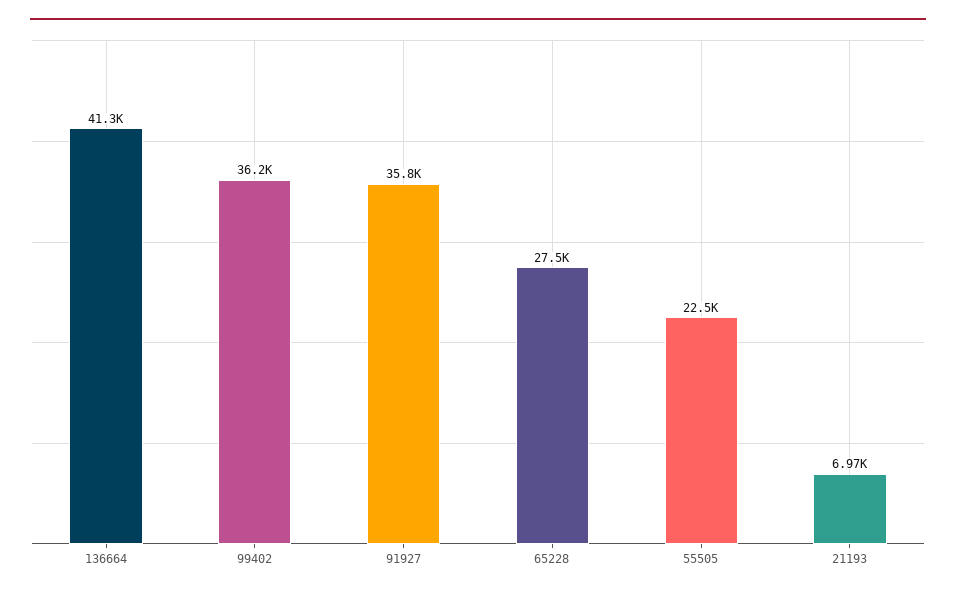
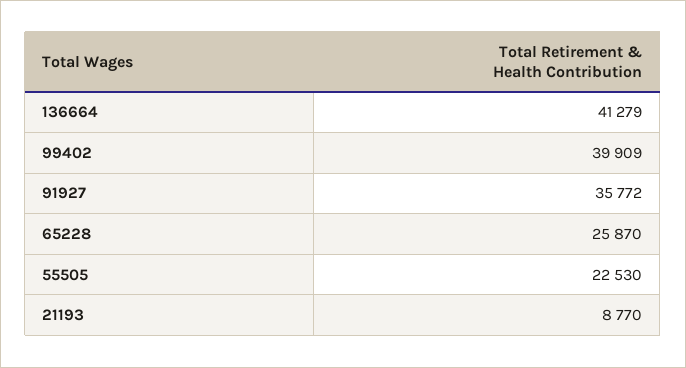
  {
    "136664": 41279,
-   "99402": 36200,
+   "99402": 39909,
    "91927": 35772,
-   "65228": 27500,
+   "65228": 25870,
    "55505": 22530,
-   "21193": 6970
+   "21193": 8770
  }

